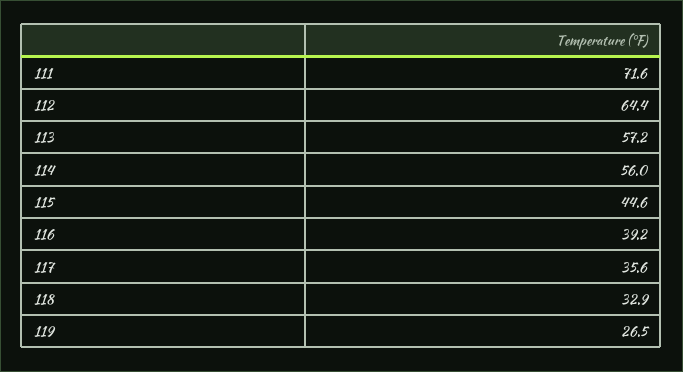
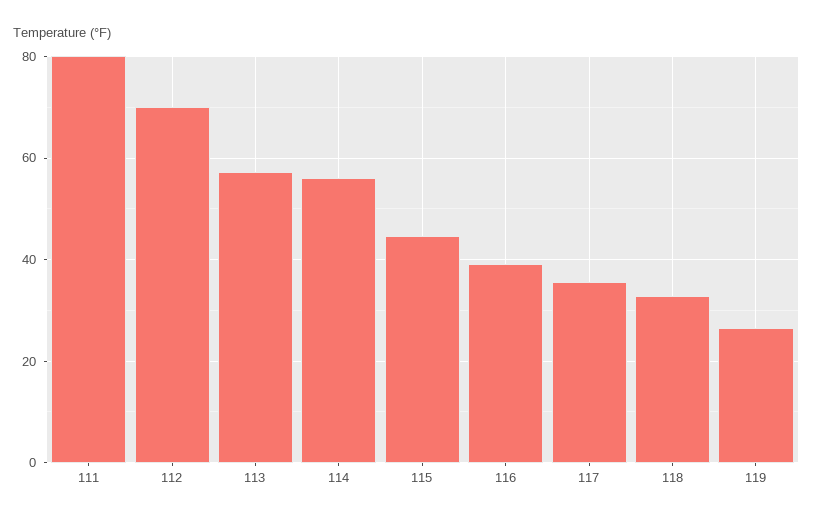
  {
-   "111": 71.6,
+   "111": 80,
-   "112": 64.4,
+   "112": 70,
    "113": 57.2,
    "114": 56,
    "115": 44.6,
    "116": 39.2,
    "117": 35.6,
    "118": 32.9,
    "119": 26.5
  }

